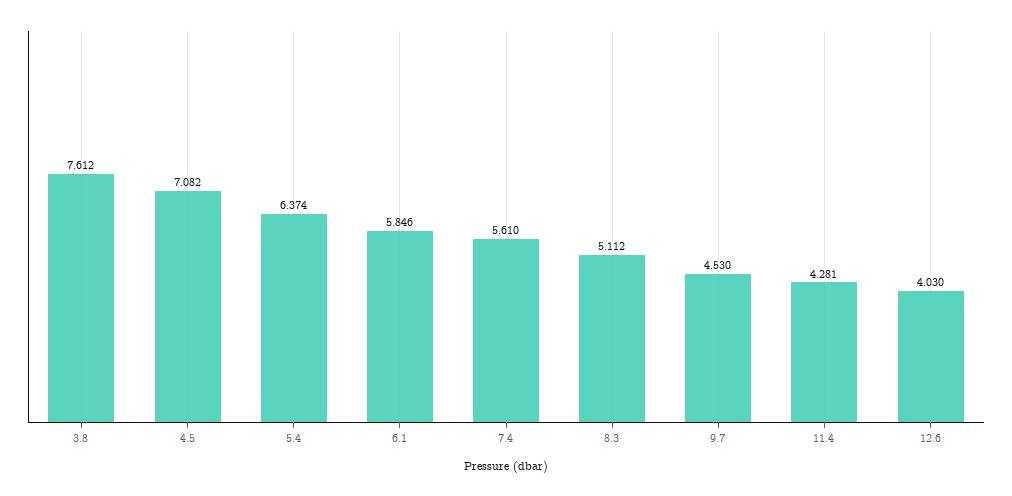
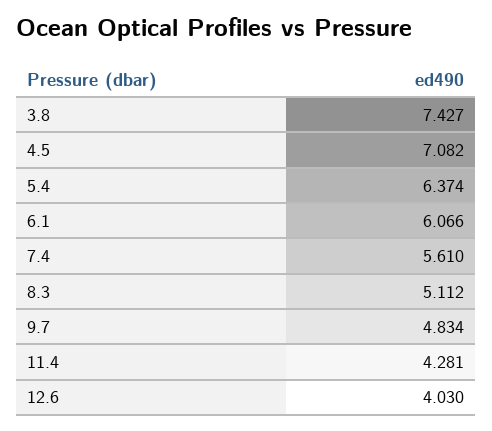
  {
-   "3.8": 7.612,
+   "3.8": 7.427,
    "4.5": 7.082,
    "5.4": 6.374,
-   "6.1": 5.846,
+   "6.1": 6.066,
    "7.4": 5.61,
    "8.3": 5.112,
-   "9.7": 4.53,
+   "9.7": 4.834,
    "11.4": 4.281,
    "12.6": 4.03
  }

